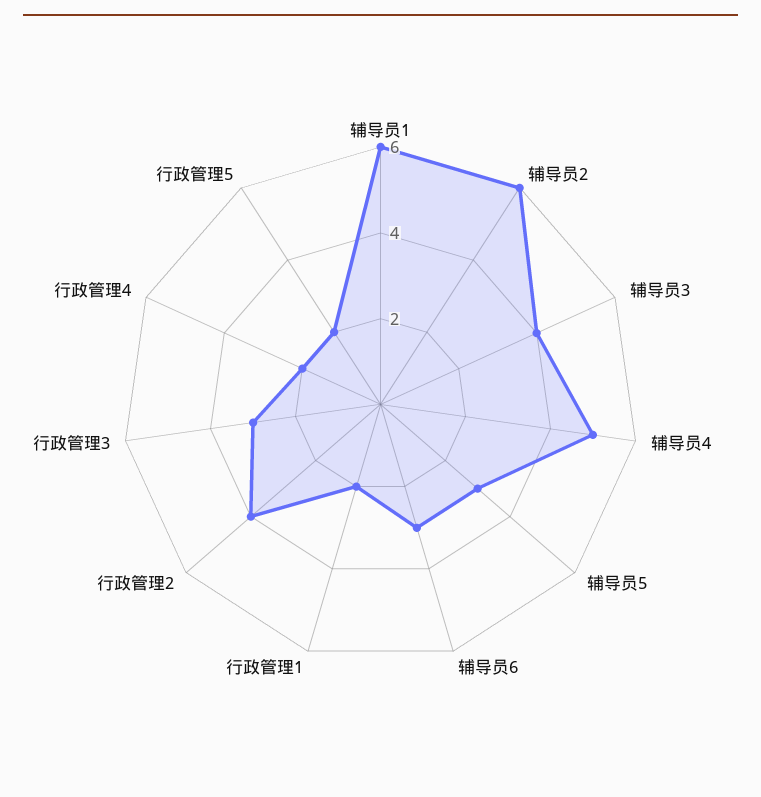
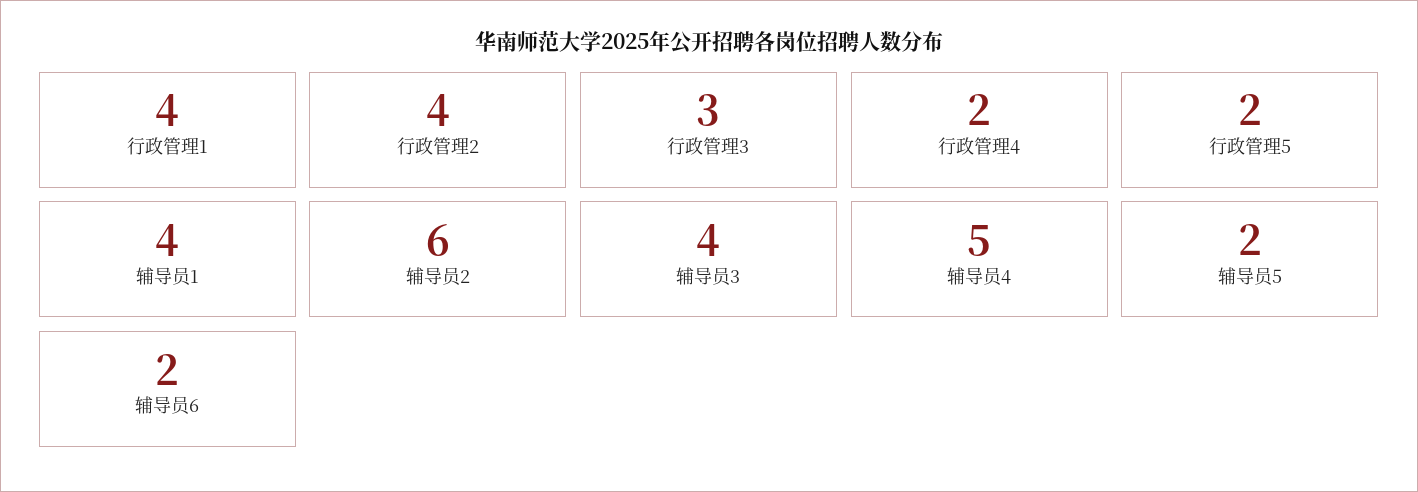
  {
-   "辅导员1": 6,
+   "辅导员1": 4,
    "辅导员2": 6,
    "辅导员3": 4,
    "辅导员4": 5,
-   "辅导员5": 3,
+   "辅导员5": 2,
-   "辅导员6": 3,
+   "辅导员6": 2,
-   "行政管理1": 2,
+   "行政管理1": 4,
    "行政管理2": 4,
    "行政管理3": 3,
    "行政管理4": 2,
    "行政管理5": 2
  }

